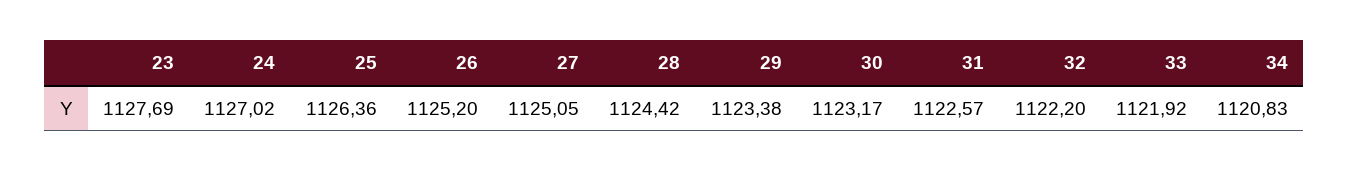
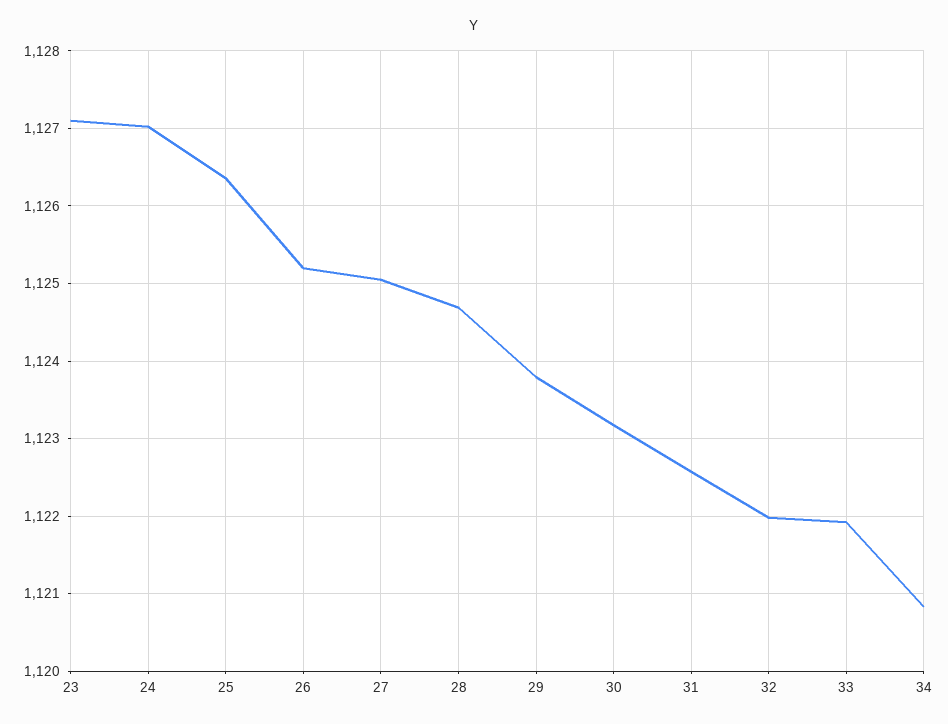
  {
-   "23": 1127.69,
+   "23": 1127.1,
    "24": 1127.02,
    "25": 1126.36,
    "26": 1125.2,
    "27": 1125.05,
-   "28": 1124.42,
+   "28": 1124.7,
-   "29": 1123.38,
+   "29": 1123.8,
    "30": 1123.17,
    "31": 1122.57,
-   "32": 1122.2,
+   "32": 1122,
    "33": 1121.92,
    "34": 1120.83
  }

